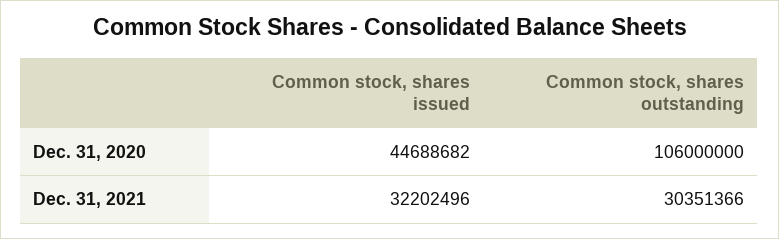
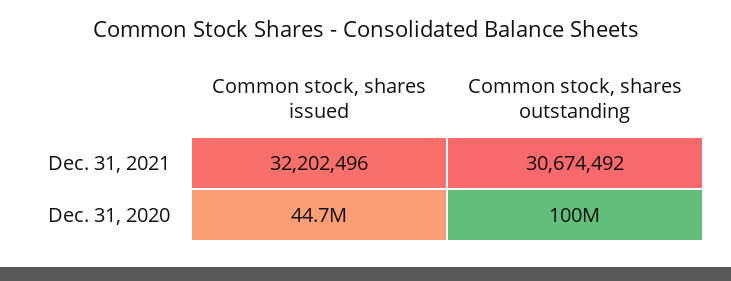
  {
    "Common stock, shares issued": {
      "Dec. 31, 2020": 44688682,
      "Dec. 31, 2021": 32202496
    },
    "Common stock, shares outstanding": {
-     "Dec. 31, 2020": 106000000,
+     "Dec. 31, 2020": 100000000,
-     "Dec. 31, 2021": 30351366
+     "Dec. 31, 2021": 30674492
    }
  }

